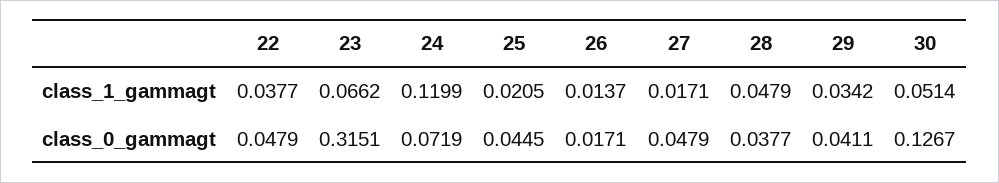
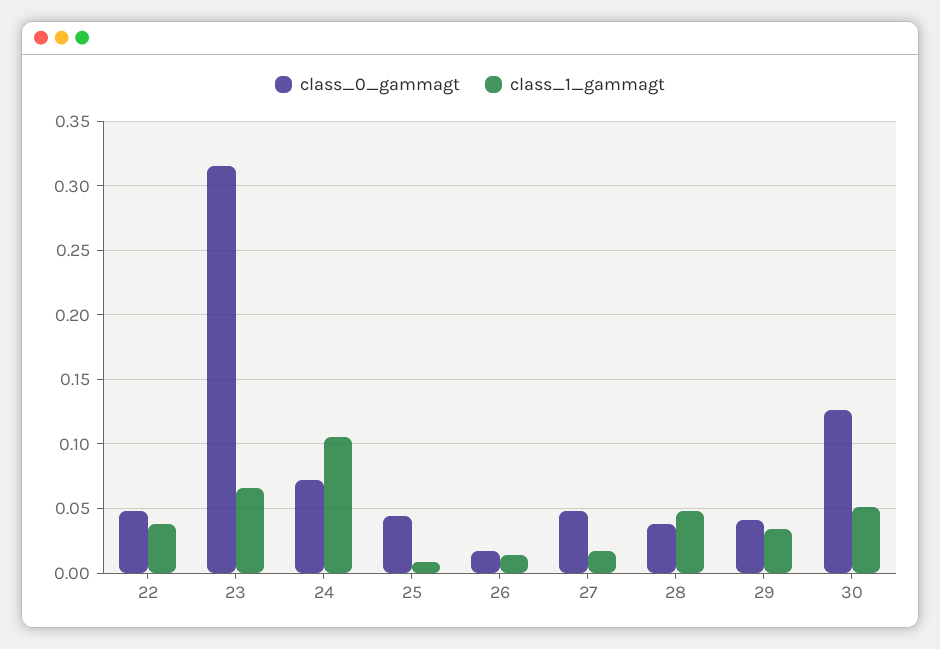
  {
    "class_1_gammagt": {
      "22": 0.0377,
      "23": 0.0662,
-     "24": 0.1199,
+     "24": 0.105,
-     "25": 0.0205,
+     "25": 0.01,
      "26": 0.0137,
      "27": 0.0171,
      "28": 0.0479,
      "29": 0.0342,
      "30": 0.0514
    },
    "class_0_gammagt": {
      "22": 0.0479,
      "23": 0.3151,
      "24": 0.0719,
      "25": 0.0445,
      "26": 0.0171,
      "27": 0.0479,
      "28": 0.0377,
      "29": 0.0411,
      "30": 0.1267
    }
  }

